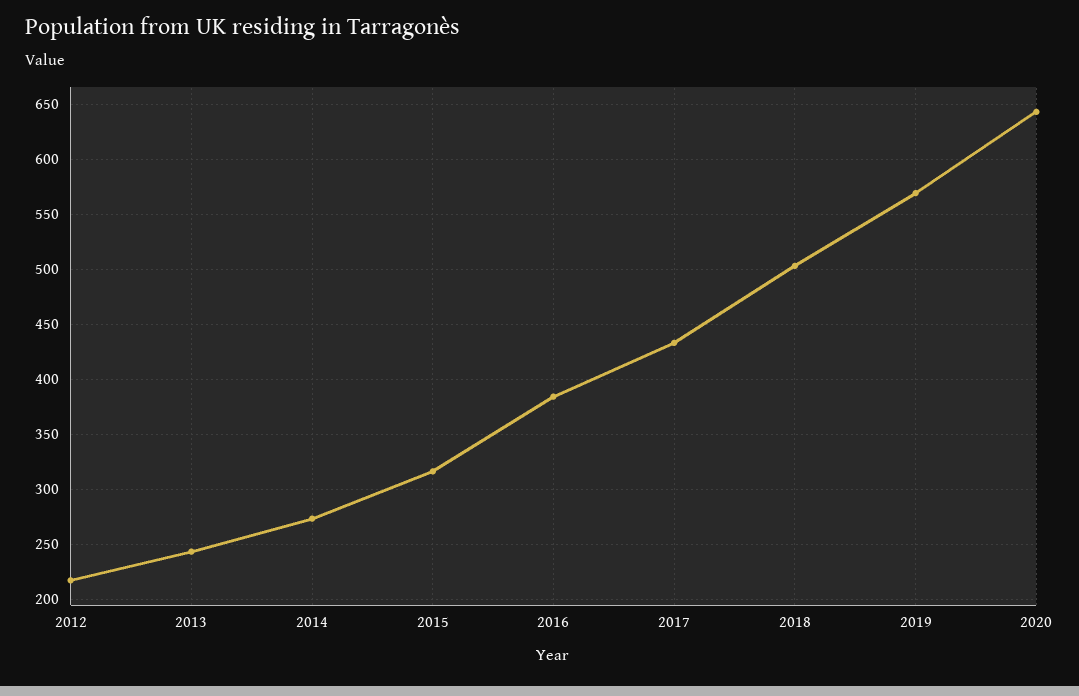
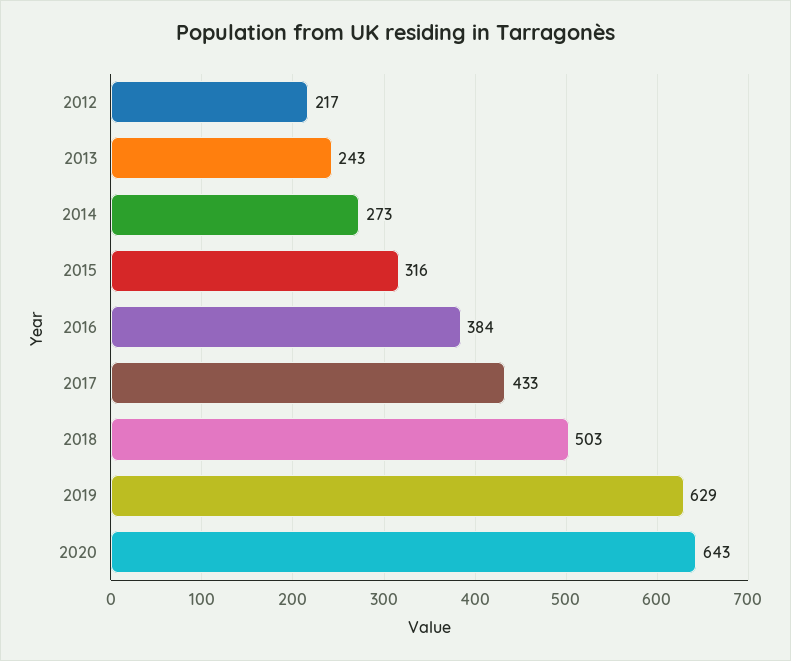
  {
    "2012": 217,
    "2013": 243,
    "2014": 273,
    "2015": 316,
    "2016": 384,
    "2017": 433,
    "2018": 503,
-   "2019": 570,
+   "2019": 629,
    "2020": 643
  }

